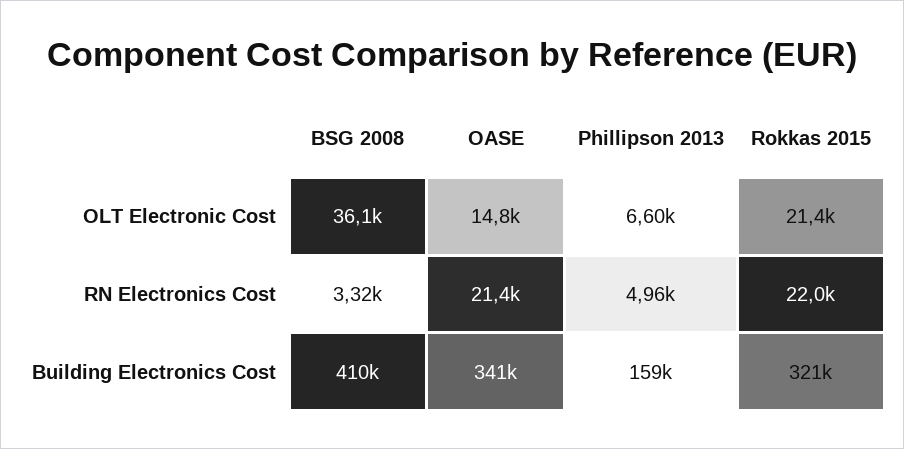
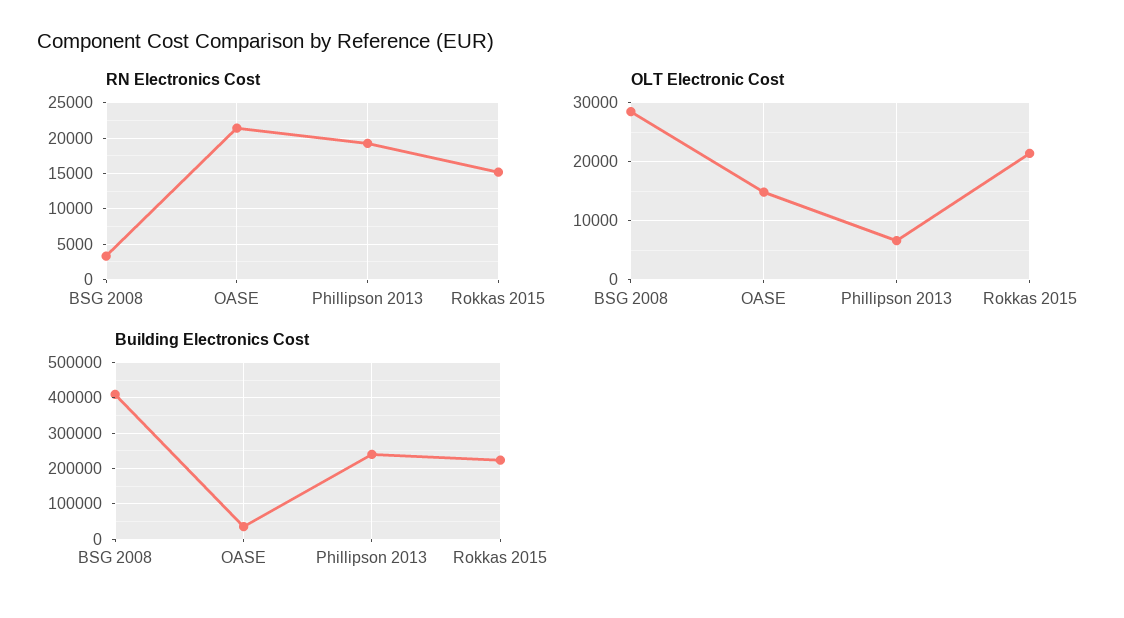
  {
    "OLT Electronic Cost": {
-     "BSG 2008": 36100,
+     "BSG 2008": 28000,
      "OASE": 14800,
      "Phillipson 2013": 6600,
      "Rokkas 2015": 21400
    },
    "RN Electronics Cost": {
      "BSG 2008": 3320,
      "OASE": 21400,
-     "Phillipson 2013": 4960,
+     "Phillipson 2013": 19000,
-     "Rokkas 2015": 22000
+     "Rokkas 2015": 15000
    },
    "Building Electronics Cost": {
      "BSG 2008": 410000,
-     "OASE": 341000,
+     "OASE": 40000,
-     "Phillipson 2013": 159000,
+     "Phillipson 2013": 240000,
-     "Rokkas 2015": 321000
+     "Rokkas 2015": 220000
    }
  }

